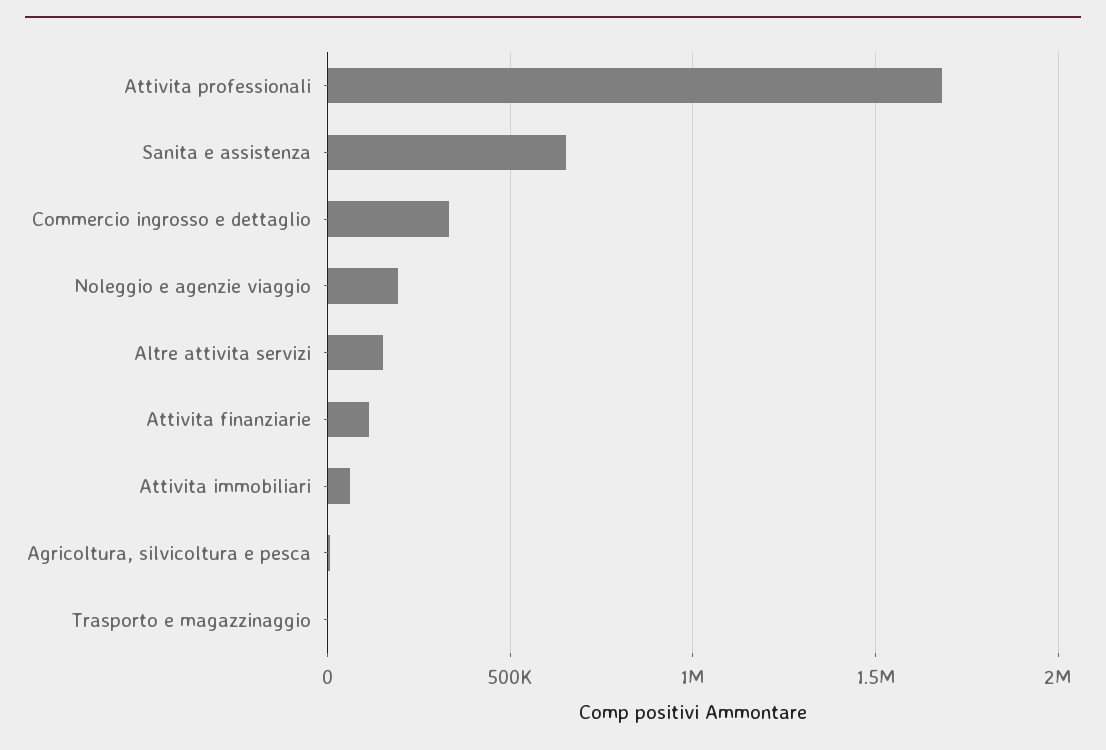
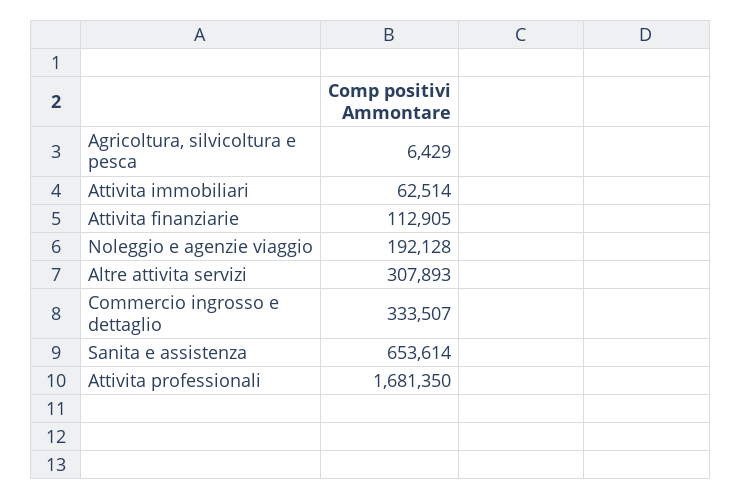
  {
    "Attivita professionali": 1681350,
    "Sanita e assistenza": 653614,
    "Commercio ingrosso e dettaglio": 333507,
    "Noleggio e agenzie viaggio": 192128,
-   "Altre attivita servizi": 150000,
+   "Altre attivita servizi": 307893,
    "Attivita finanziarie": 112905,
    "Attivita immobiliari": 62514,
-   "Agricoltura, silvicoltura e pesca": 6429,
+   "Agricoltura, silvicoltura e pesca": 6429
-   "Trasporto e magazzinaggio": 0
  }

